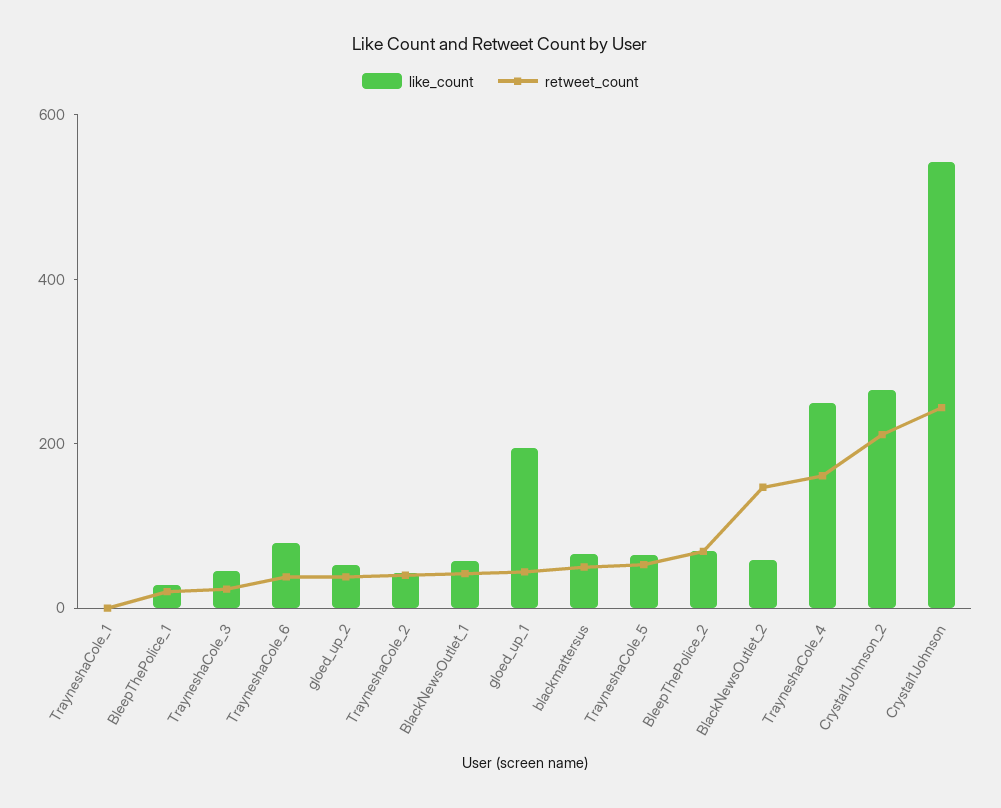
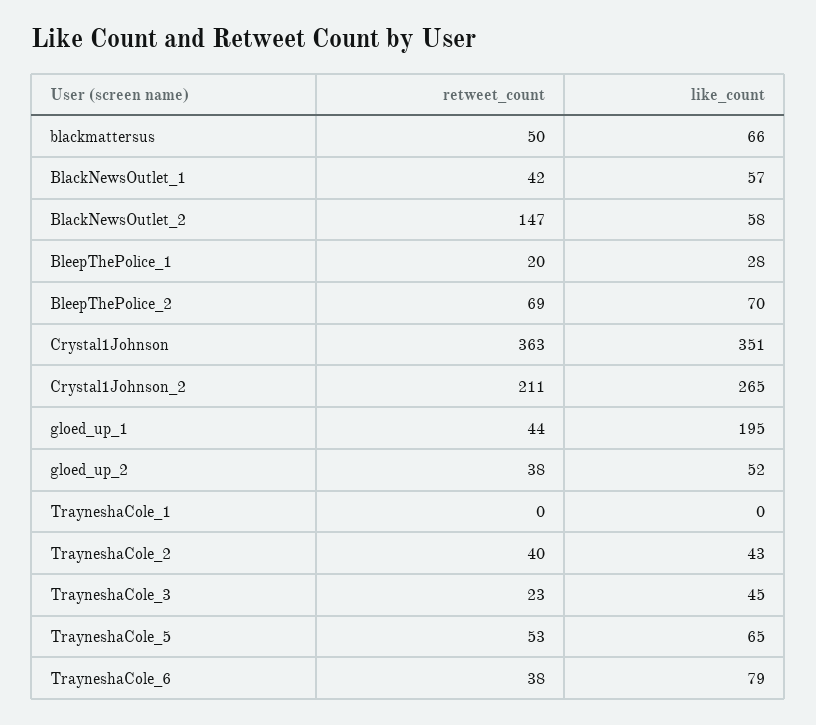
  {
    "like_count": {
      "TrayneshaCole_1": 0,
      "BleepThePolice_1": 28,
      "TrayneshaCole_3": 45,
      "TrayneshaCole_6": 79,
      "gloed_up_2": 52,
      "TrayneshaCole_2": 43,
      "BlackNewsOutlet_1": 57,
      "gloed_up_1": 195,
      "blackmattersus": 66,
      "TrayneshaCole_5": 65,
      "BleepThePolice_2": 70,
      "BlackNewsOutlet_2": 58,
-     "TrayneshaCole_4": 250,
      "Crystal1Johnson_2": 265,
-     "Crystal1Johnson": 550
+     "Crystal1Johnson": 351
    },
    "retweet_count": {
      "TrayneshaCole_1": 0,
      "BleepThePolice_1": 20,
      "TrayneshaCole_3": 23,
      "TrayneshaCole_6": 38,
      "gloed_up_2": 38,
      "TrayneshaCole_2": 40,
      "BlackNewsOutlet_1": 42,
      "gloed_up_1": 44,
      "blackmattersus": 50,
      "TrayneshaCole_5": 53,
      "BleepThePolice_2": 69,
      "BlackNewsOutlet_2": 147,
-     "TrayneshaCole_4": 150,
      "Crystal1Johnson_2": 211,
-     "Crystal1Johnson": 250
+     "Crystal1Johnson": 363
    }
  }

